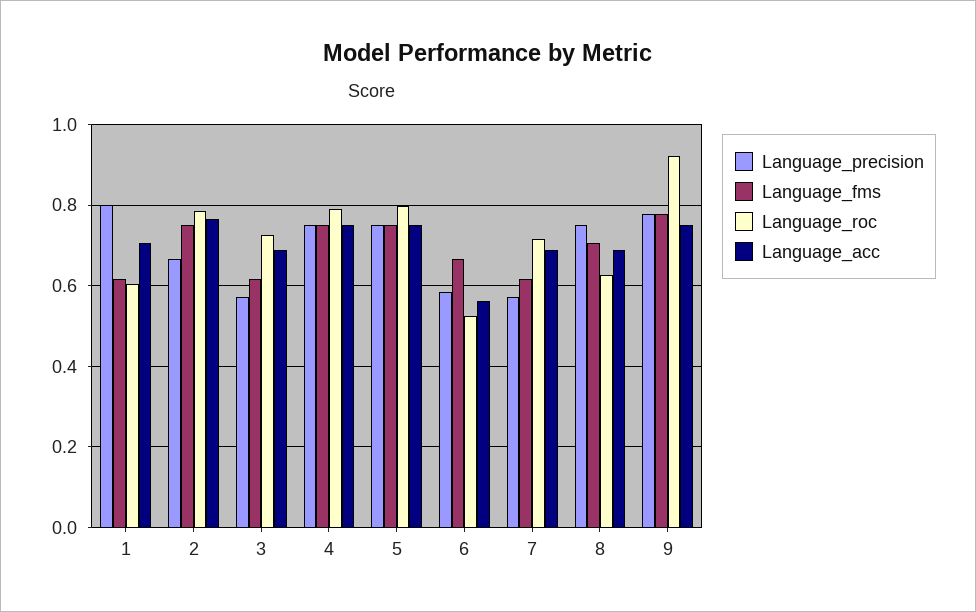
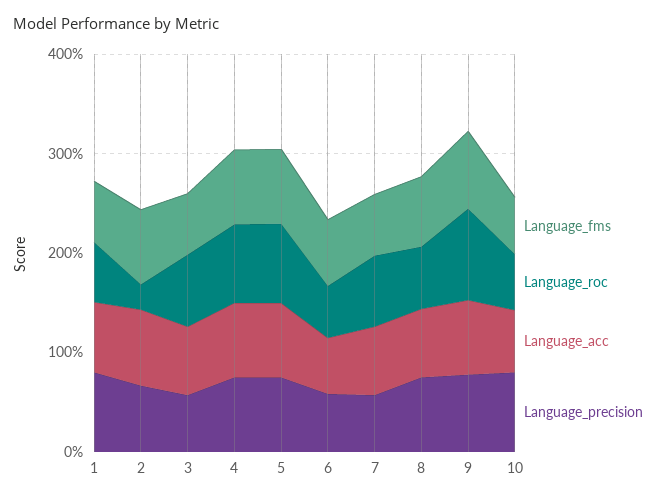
  {
    "Language_precision": {
      "1": 0.8,
      "2": 0.66,
      "3": 0.58,
      "4": 0.76,
      "5": 0.76,
      "6": 0.58,
      "7": 0.58,
      "8": 0.76,
-     "9": 0.78
+     "9": 0.78,
+     "10": 0.8
    },
    "Language_fms": {
      "1": 0.62,
      "2": 0.76,
      "3": 0.62,
      "4": 0.76,
      "5": 0.76,
      "6": 0.66,
      "7": 0.62,
      "8": 0.7,
-     "9": 0.78
+     "9": 0.78,
+     "10": 0.6
    },
    "Language_roc": {
      "1": 0.6,
-     "2": 0.78,
+     "2": 0.2,
      "3": 0.72,
      "4": 0.78,
      "5": 0.8,
      "6": 0.52,
      "7": 0.72,
      "8": 0.62,
-     "9": 0.92
+     "9": 0.92,
+     "10": 0.6
    },
    "Language_acc": {
      "1": 0.7,
      "2": 0.76,
      "3": 0.68,
      "4": 0.76,
      "5": 0.76,
      "6": 0.56,
      "7": 0.68,
      "8": 0.68,
-     "9": 0.76
+     "9": 0.76,
+     "10": 0.6
    }
  }

